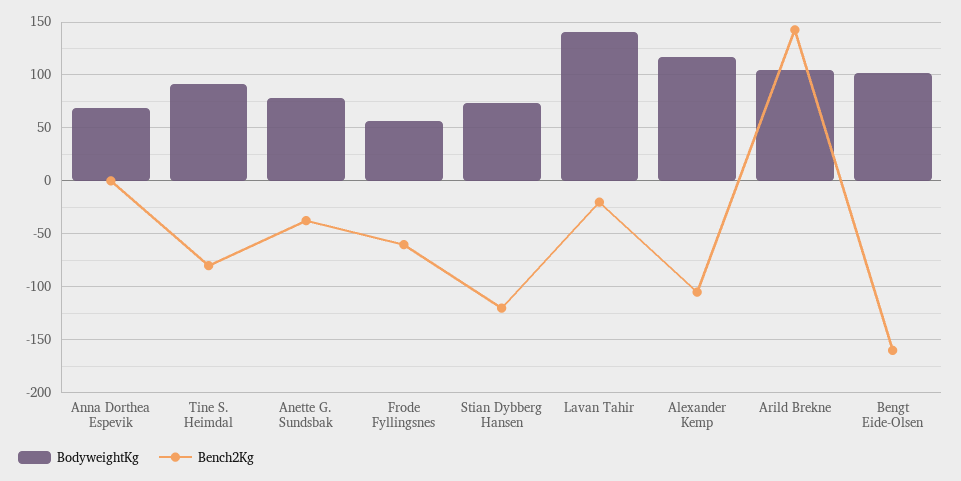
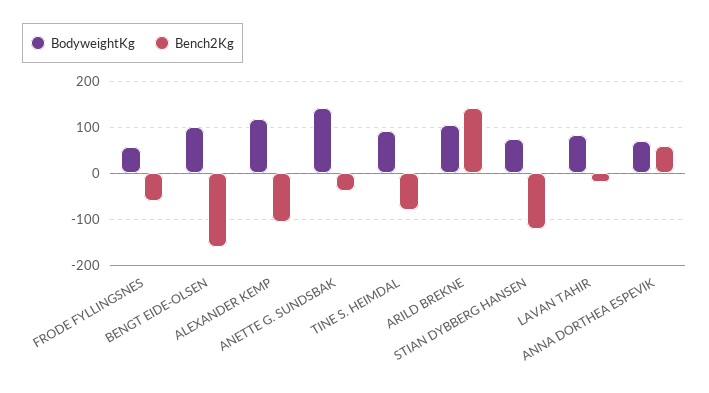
  {
    "BodyweightKg": {
      "Anna Dorthea Espevik": 70,
      "Tine S. Heimdal": 90,
-     "Anette G. Sundsbak": 80,
+     "Anette G. Sundsbak": 140,
      "Frode Fyllingsnes": 60,
      "Stian Dybberg Hansen": 70,
-     "Lavan Tahir": 140,
+     "Lavan Tahir": 80,
      "Alexander Kemp": 120,
      "Arild Brekne": 100,
      "Bengt Eide-Olsen": 100
    },
    "Bench2Kg": {
-     "Anna Dorthea Espevik": 0,
+     "Anna Dorthea Espevik": 60,
      "Tine S. Heimdal": -80,
      "Anette G. Sundsbak": -40,
      "Frode Fyllingsnes": -60,
      "Stian Dybberg Hansen": -120,
      "Lavan Tahir": -20,
      "Alexander Kemp": -110,
      "Arild Brekne": 140,
      "Bengt Eide-Olsen": -160
    }
  }

